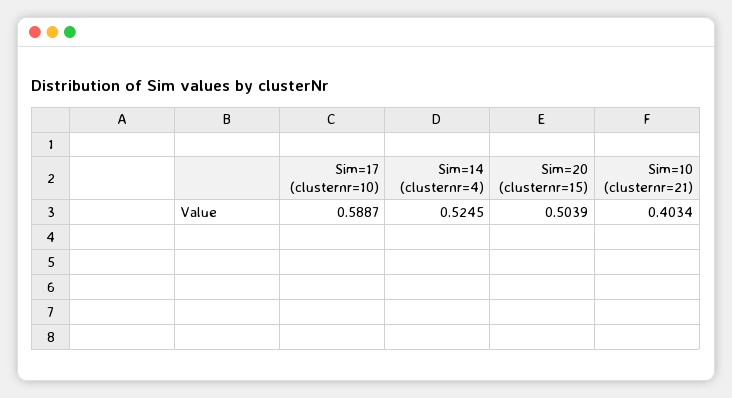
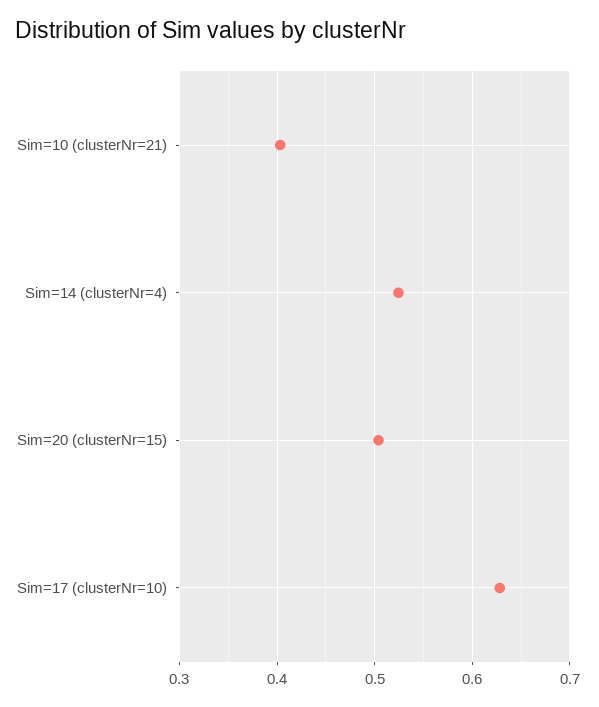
  {
-   "Sim=17 (clusternr=10)": 0.5887,
+   "Sim=17 (clusternr=10)": 0.63,
    "Sim=14 (clusternr=4)": 0.5245,
    "Sim=20 (clusternr=15)": 0.5039,
    "Sim=10 (clusternr=21)": 0.4034
  }

